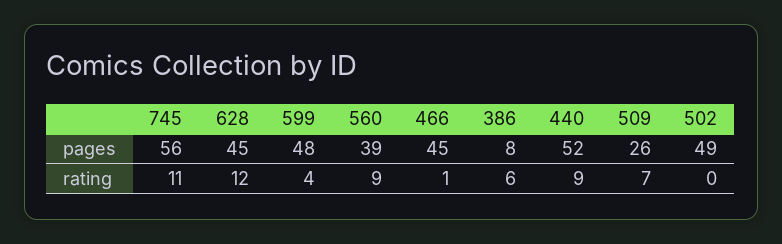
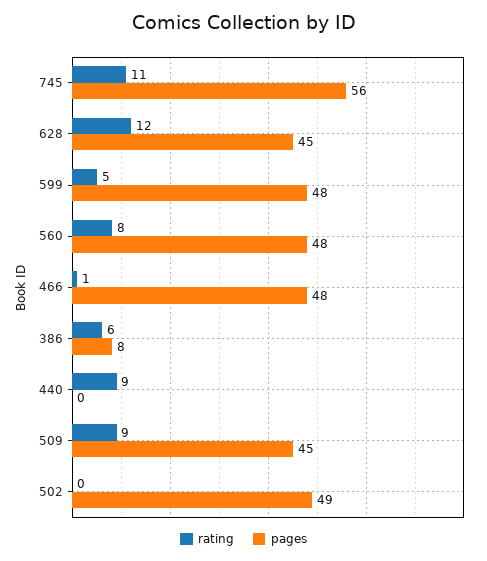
  {
    "pages": {
      "745": 56,
      "628": 45,
      "599": 48,
-     "560": 39,
+     "560": 48,
-     "466": 45,
+     "466": 48,
      "386": 8,
-     "440": 52,
+     "440": 0,
-     "509": 26,
+     "509": 45,
      "502": 49
    },
    "rating": {
      "745": 11,
      "628": 12,
-     "599": 4,
+     "599": 5,
-     "560": 9,
+     "560": 8,
      "466": 1,
      "386": 6,
      "440": 9,
-     "509": 7,
+     "509": 9,
      "502": 0
    }
  }

